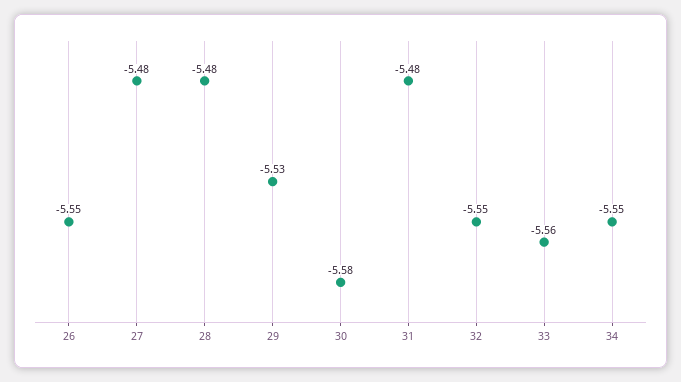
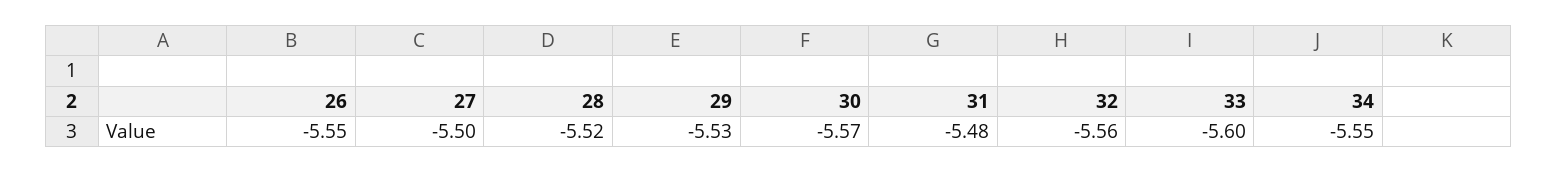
  {
    "26": -5.55,
-   "27": -5.48,
+   "27": -5.5,
-   "28": -5.48,
+   "28": -5.52,
    "29": -5.53,
-   "30": -5.58,
+   "30": -5.57,
    "31": -5.48,
-   "32": -5.55,
+   "32": -5.56,
-   "33": -5.56,
+   "33": -5.6,
    "34": -5.55
  }

